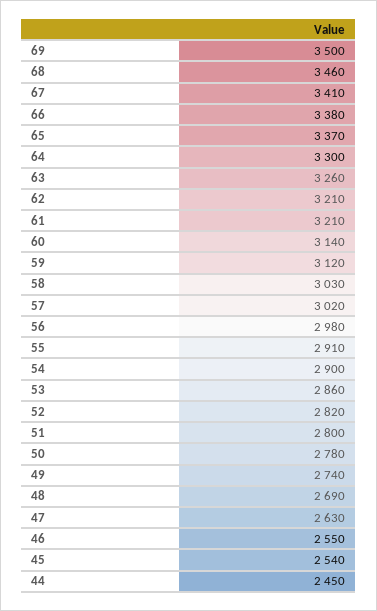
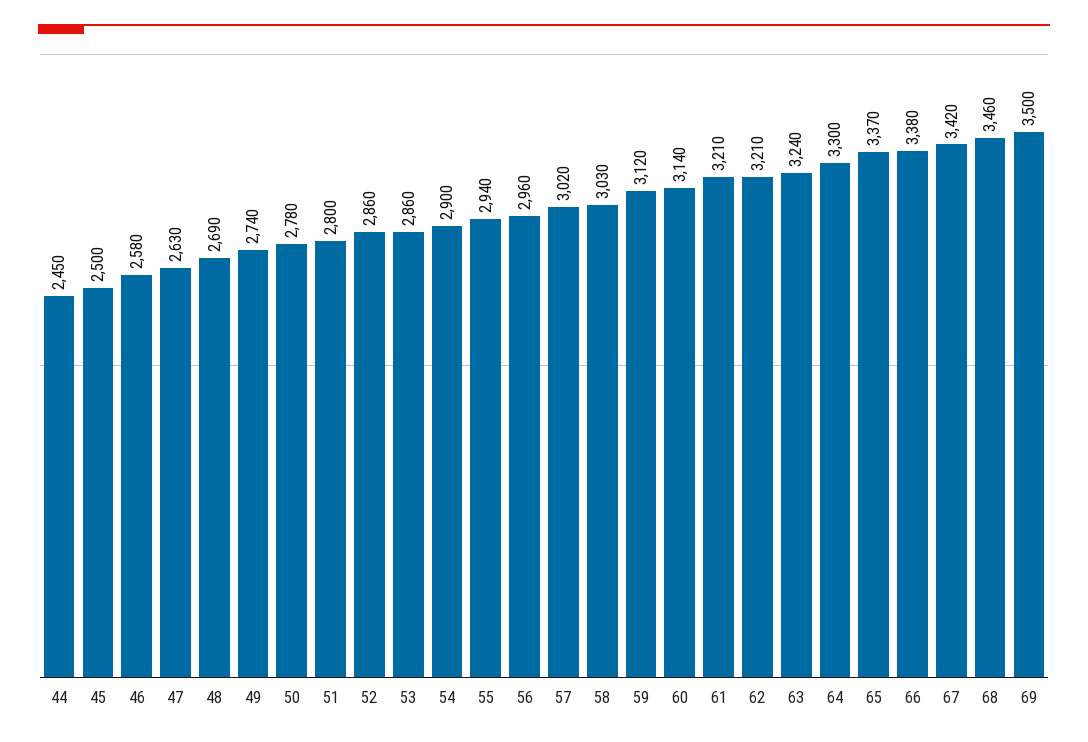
  {
    "69": 3500,
    "68": 3460,
-   "67": 3410,
+   "67": 3420,
    "66": 3380,
    "65": 3370,
    "64": 3300,
-   "63": 3260,
+   "63": 3240,
    "62": 3210,
    "61": 3210,
    "60": 3140,
    "59": 3120,
    "58": 3030,
    "57": 3020,
-   "56": 2980,
+   "56": 2960,
-   "55": 2910,
+   "55": 2940,
    "54": 2900,
    "53": 2860,
-   "52": 2820,
+   "52": 2860,
    "51": 2800,
    "50": 2780,
    "49": 2740,
    "48": 2690,
    "47": 2630,
-   "46": 2550,
+   "46": 2580,
-   "45": 2540,
+   "45": 2500,
    "44": 2450
  }

